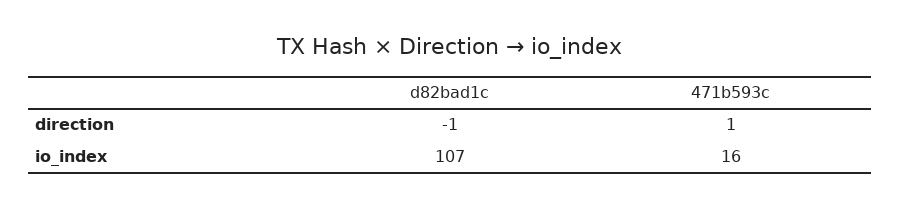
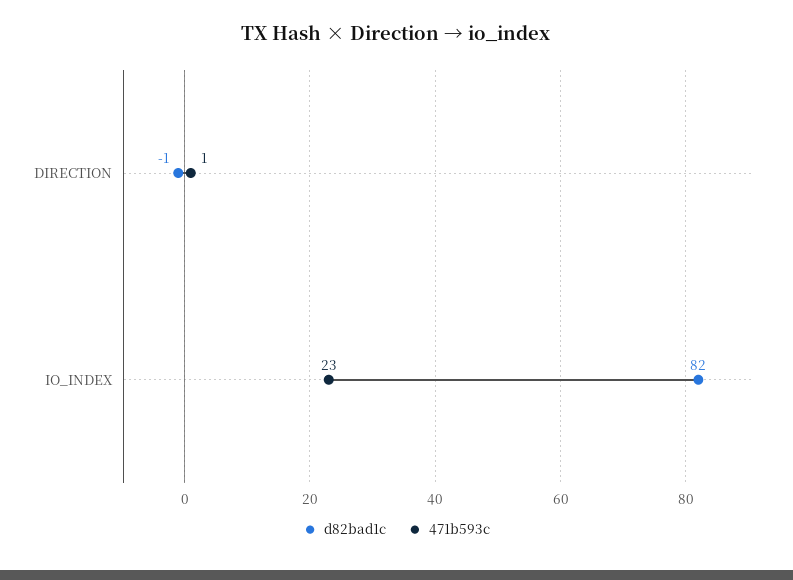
  {
    "d82bad1c": {
      "direction": -1,
-     "io_index": 107
+     "io_index": 82
    },
    "471b593c": {
      "direction": 1,
-     "io_index": 16
+     "io_index": 23
    }
  }

